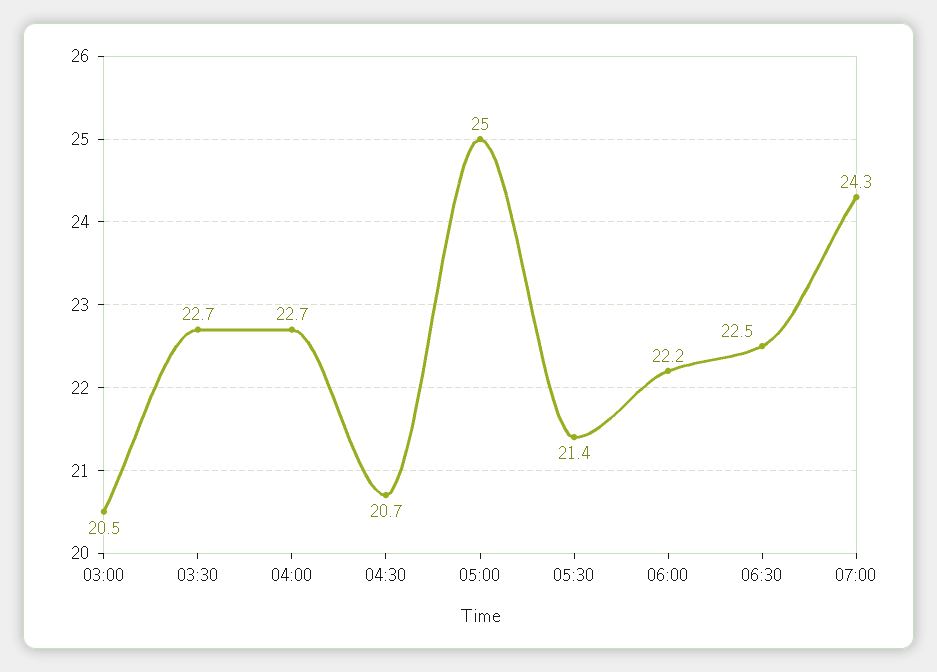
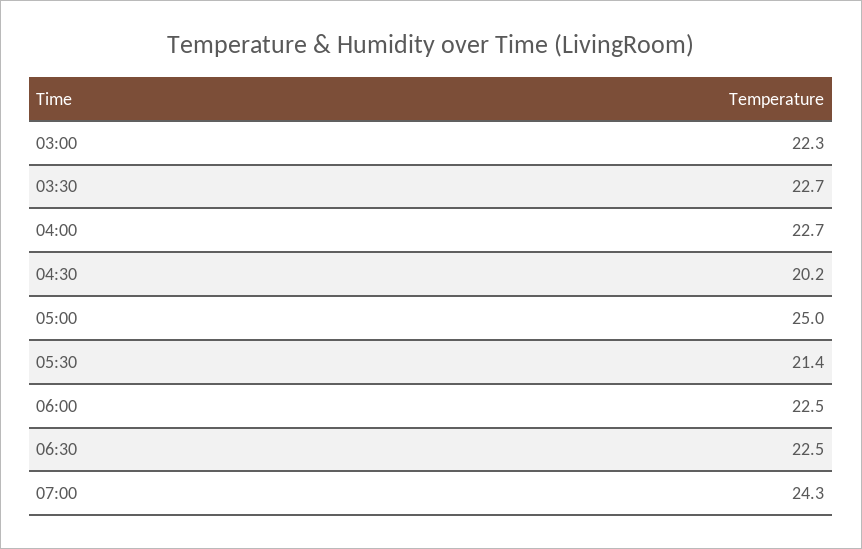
  {
-   "03:00": 20.5,
+   "03:00": 22.3,
    "03:30": 22.7,
    "04:00": 22.7,
-   "04:30": 20.7,
+   "04:30": 20.2,
    "05:00": 25,
    "05:30": 21.4,
-   "06:00": 22.2,
+   "06:00": 22.5,
    "06:30": 22.5,
    "07:00": 24.3
  }

